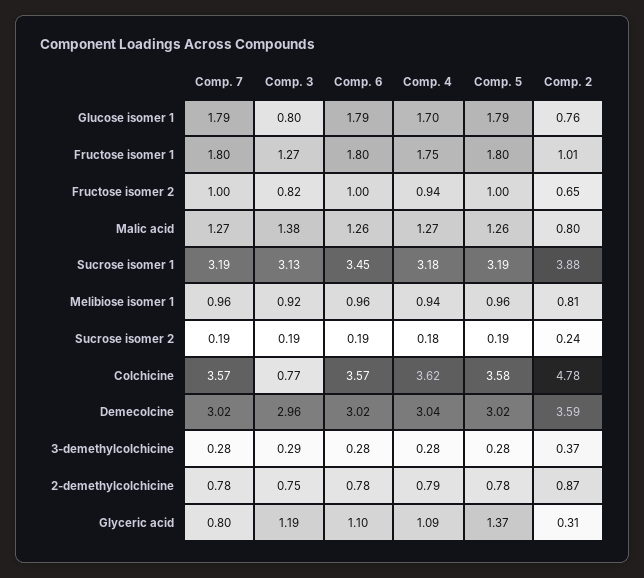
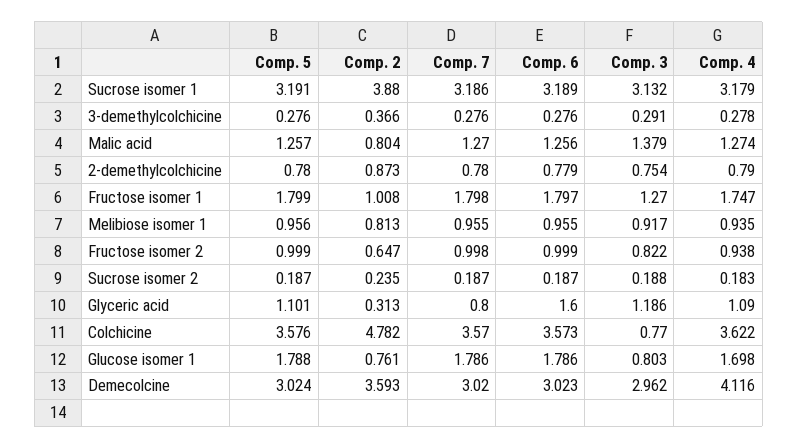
  {
    "Comp. 7": {
      "Glucose isomer 1": 1.786,
      "Fructose isomer 1": 1.798,
      "Fructose isomer 2": 0.998,
      "Malic acid": 1.27,
      "Sucrose isomer 1": 3.186,
      "Melibiose isomer 1": 0.955,
      "Sucrose isomer 2": 0.187,
      "Colchicine": 3.57,
      "Demecolcine": 3.02,
      "3-demethylcolchicine": 0.276,
      "2-demethylcolchicine": 0.78,
      "Glyceric acid": 0.8
    },
    "Comp. 3": {
      "Glucose isomer 1": 0.803,
      "Fructose isomer 1": 1.27,
      "Fructose isomer 2": 0.822,
      "Malic acid": 1.379,
      "Sucrose isomer 1": 3.132,
      "Melibiose isomer 1": 0.917,
      "Sucrose isomer 2": 0.188,
      "Colchicine": 0.77,
      "Demecolcine": 2.962,
      "3-demethylcolchicine": 0.291,
      "2-demethylcolchicine": 0.754,
      "Glyceric acid": 1.186
    },
    "Comp. 6": {
      "Glucose isomer 1": 1.786,
      "Fructose isomer 1": 1.797,
      "Fructose isomer 2": 0.999,
      "Malic acid": 1.256,
-     "Sucrose isomer 1": 3.45,
+     "Sucrose isomer 1": 3.189,
      "Melibiose isomer 1": 0.955,
      "Sucrose isomer 2": 0.187,
      "Colchicine": 3.573,
      "Demecolcine": 3.023,
      "3-demethylcolchicine": 0.276,
      "2-demethylcolchicine": 0.779,
-     "Glyceric acid": 1.1
+     "Glyceric acid": 1.6
    },
    "Comp. 4": {
      "Glucose isomer 1": 1.698,
      "Fructose isomer 1": 1.747,
      "Fructose isomer 2": 0.938,
      "Malic acid": 1.274,
      "Sucrose isomer 1": 3.179,
      "Melibiose isomer 1": 0.935,
      "Sucrose isomer 2": 0.183,
      "Colchicine": 3.622,
-     "Demecolcine": 3.04,
+     "Demecolcine": 4.116,
      "3-demethylcolchicine": 0.278,
      "2-demethylcolchicine": 0.79,
      "Glyceric acid": 1.09
    },
    "Comp. 5": {
      "Glucose isomer 1": 1.788,
      "Fructose isomer 1": 1.799,
      "Fructose isomer 2": 0.999,
      "Malic acid": 1.257,
      "Sucrose isomer 1": 3.191,
      "Melibiose isomer 1": 0.956,
      "Sucrose isomer 2": 0.187,
      "Colchicine": 3.576,
      "Demecolcine": 3.024,
      "3-demethylcolchicine": 0.276,
      "2-demethylcolchicine": 0.78,
-     "Glyceric acid": 1.37
+     "Glyceric acid": 1.101
    },
    "Comp. 2": {
      "Glucose isomer 1": 0.761,
      "Fructose isomer 1": 1.008,
      "Fructose isomer 2": 0.647,
      "Malic acid": 0.804,
      "Sucrose isomer 1": 3.88,
      "Melibiose isomer 1": 0.813,
      "Sucrose isomer 2": 0.235,
      "Colchicine": 4.782,
      "Demecolcine": 3.593,
      "3-demethylcolchicine": 0.366,
      "2-demethylcolchicine": 0.873,
      "Glyceric acid": 0.313
    }
  }

